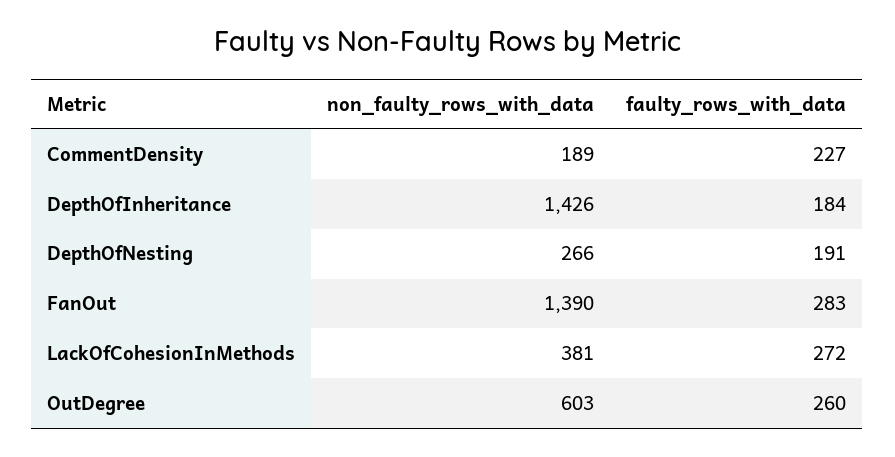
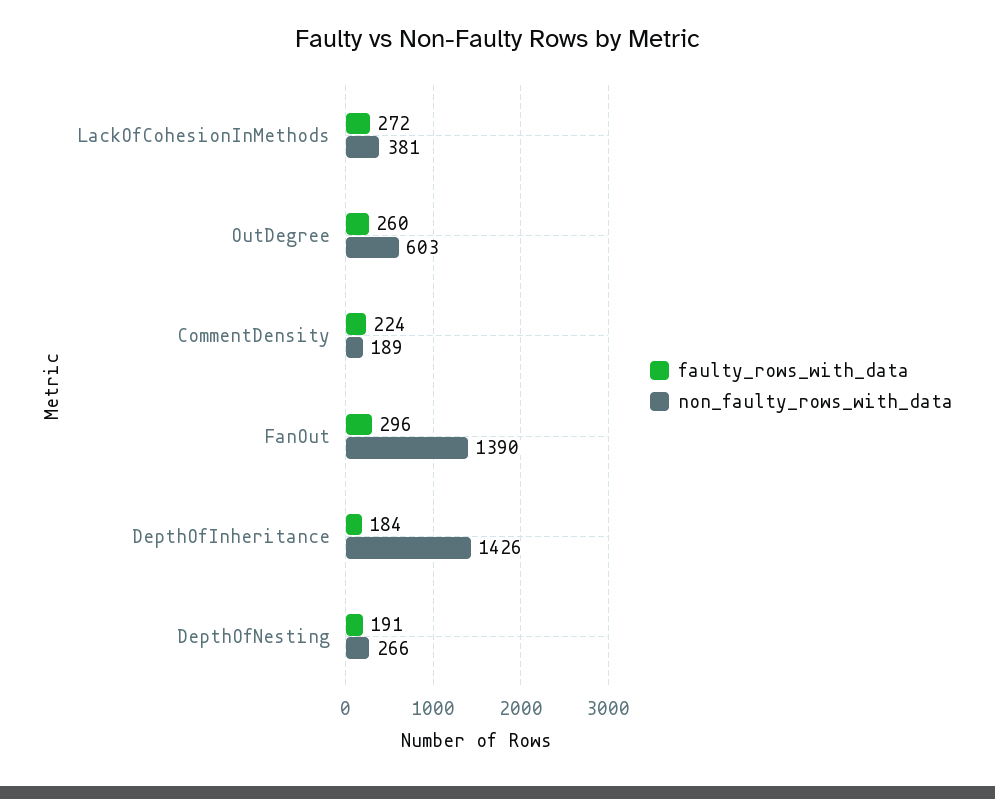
  {
    "non_faulty_rows_with_data": {
      "CommentDensity": 189,
      "DepthOfInheritance": 1426,
      "DepthOfNesting": 266,
      "FanOut": 1390,
      "LackOfCohesionInMethods": 381,
      "OutDegree": 603
    },
    "faulty_rows_with_data": {
-     "CommentDensity": 227,
+     "CommentDensity": 224,
      "DepthOfInheritance": 184,
      "DepthOfNesting": 191,
-     "FanOut": 283,
+     "FanOut": 296,
      "LackOfCohesionInMethods": 272,
      "OutDegree": 260
    }
  }

